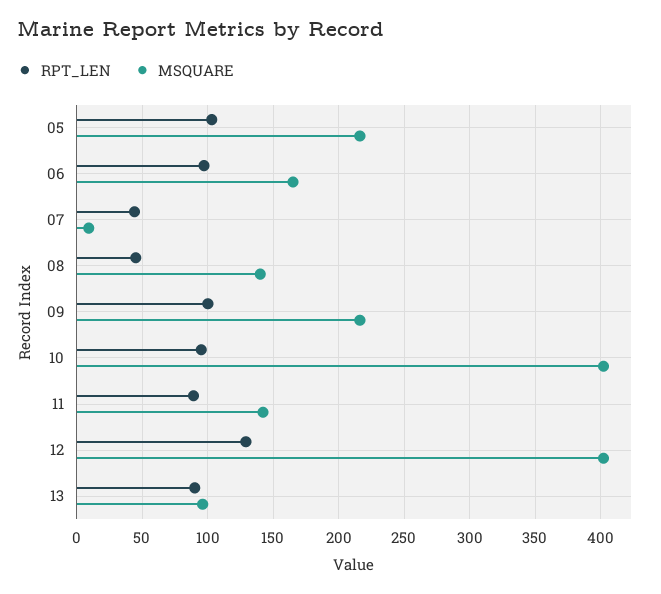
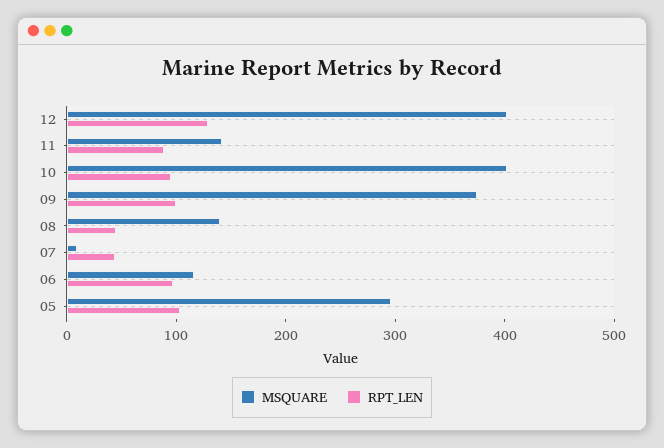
  {
    "RPT_LEN": {
      "05": 105,
      "06": 95,
      "07": 45,
      "08": 45,
      "09": 100,
      "10": 95,
      "11": 90,
-     "12": 130,
+     "12": 130
-     "13": 90
    },
    "MSQUARE": {
-     "05": 215,
+     "05": 300,
-     "06": 165,
+     "06": 120,
      "07": 10,
      "08": 140,
-     "09": 215,
+     "09": 380,
      "10": 400,
      "11": 140,
-     "12": 400,
+     "12": 400
-     "13": 95
    }
  }

